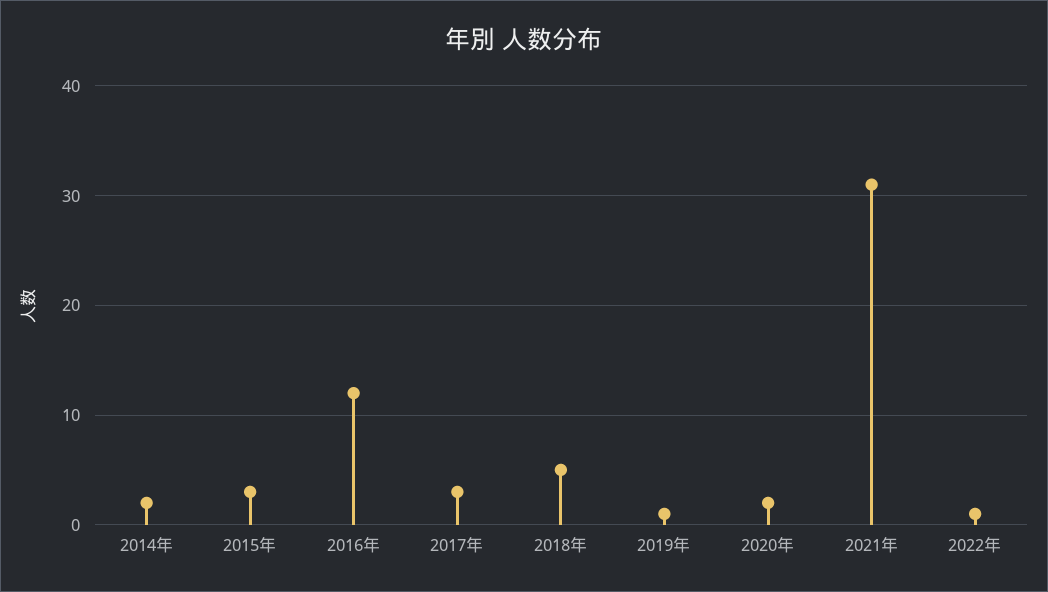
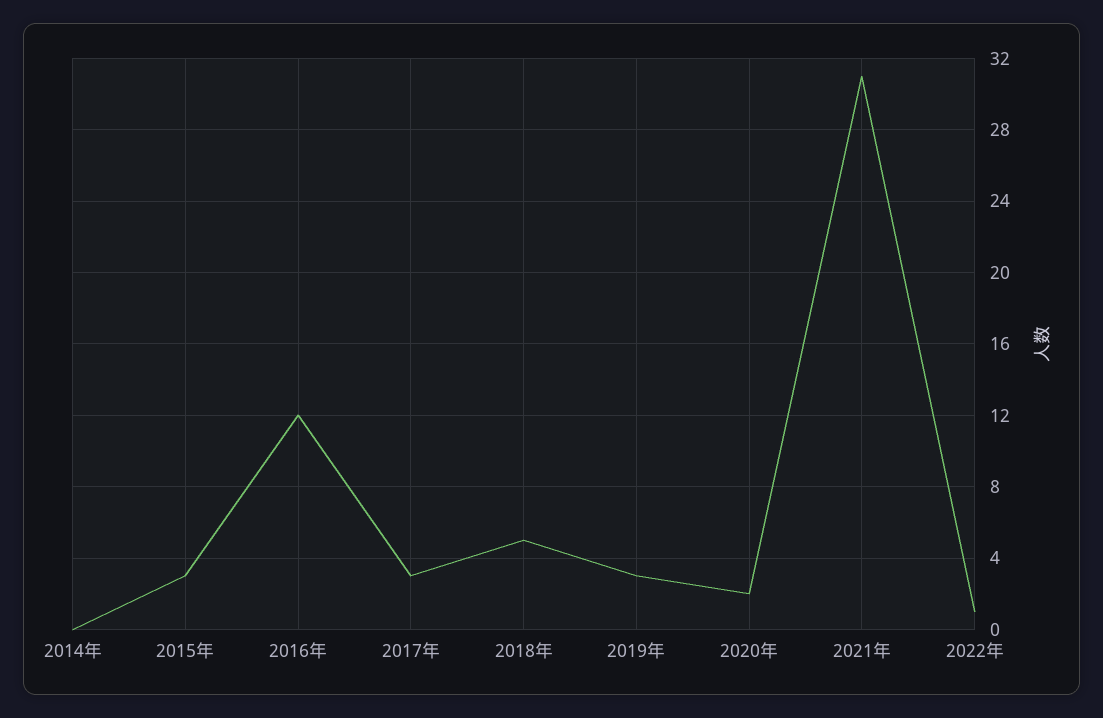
  {
-   "2014年": 2,
+   "2014年": 0,
    "2015年": 3,
    "2016年": 12,
    "2017年": 3,
    "2018年": 5,
-   "2019年": 1,
+   "2019年": 3,
    "2020年": 2,
    "2021年": 31,
    "2022年": 1
  }

